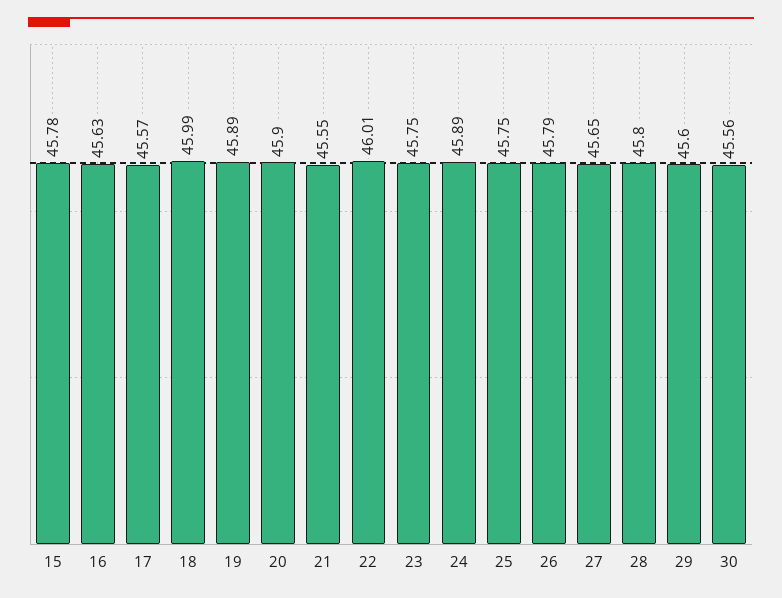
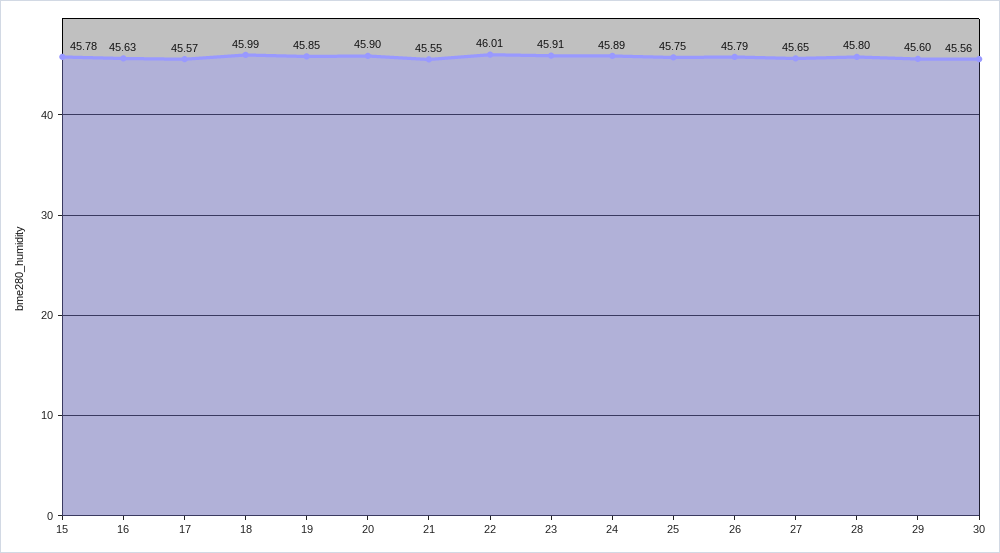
  {
    "15": 45.78,
    "16": 45.63,
    "17": 45.57,
    "18": 45.99,
-   "19": 45.89,
+   "19": 45.85,
    "20": 45.9,
    "21": 45.55,
    "22": 46.01,
-   "23": 45.75,
+   "23": 45.91,
    "24": 45.89,
    "25": 45.75,
    "26": 45.79,
    "27": 45.65,
    "28": 45.8,
    "29": 45.6,
    "30": 45.56
  }

